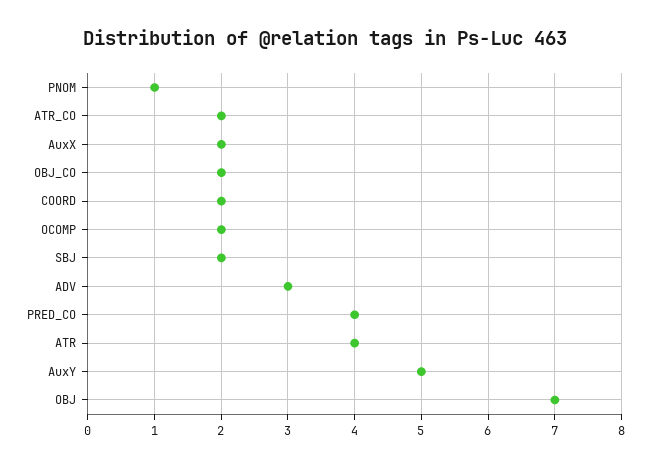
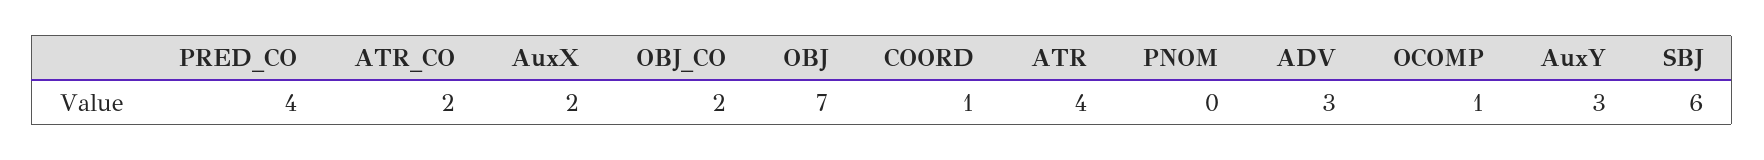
  {
-   "PNOM": 1,
+   "PNOM": 0,
    "ATR_CO": 2,
    "AuxX": 2,
    "OBJ_CO": 2,
-   "COORD": 2,
+   "COORD": 1,
-   "OCOMP": 2,
+   "OCOMP": 1,
-   "SBJ": 2,
+   "SBJ": 6,
    "ADV": 3,
    "PRED_CO": 4,
    "ATR": 4,
-   "AuxY": 5,
+   "AuxY": 3,
    "OBJ": 7
  }

